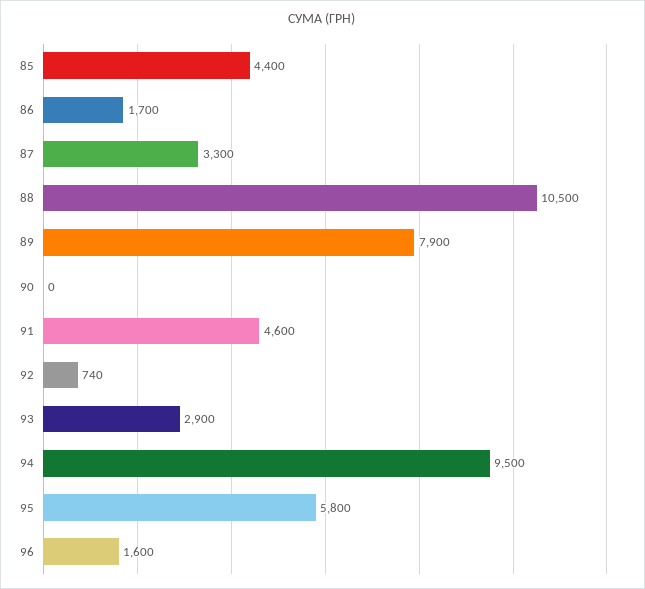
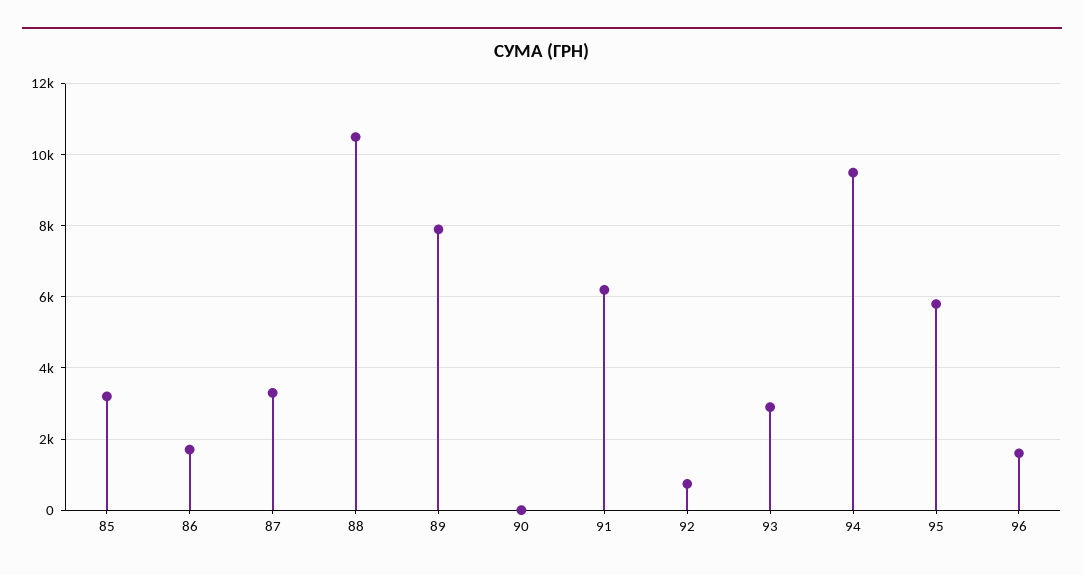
  {
-   "85": 4400,
+   "85": 3200,
    "86": 1700,
    "87": 3300,
    "88": 10500,
    "89": 7900,
    "90": 0,
-   "91": 4600,
+   "91": 6200,
    "92": 740,
    "93": 2900,
    "94": 9500,
    "95": 5800,
    "96": 1600
  }

